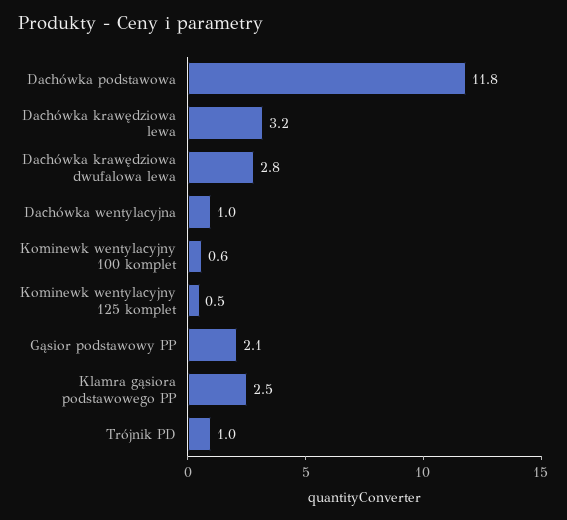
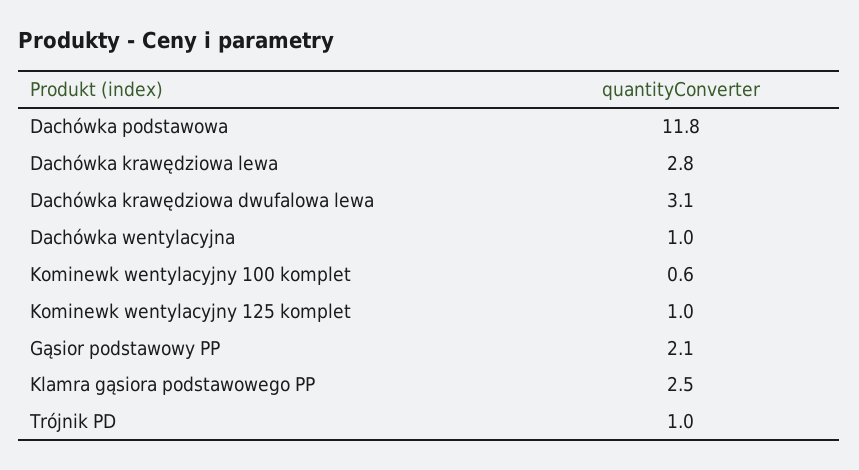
  {
    "Dachówka podstawowa": 11.8,
-   "Dachówka krawędziowa lewa": 3.2,
+   "Dachówka krawędziowa lewa": 2.8,
-   "Dachówka krawędziowa dwufalowa lewa": 2.8,
+   "Dachówka krawędziowa dwufalowa lewa": 3.1,
    "Dachówka wentylacyjna": 1,
    "Kominewk wentylacyjny 100 komplet": 0.6,
-   "Kominewk wentylacyjny 125 komplet": 0.5,
+   "Kominewk wentylacyjny 125 komplet": 1,
    "Gąsior podstawowy PP": 2.1,
    "Klamra gąsiora podstawowego PP": 2.5,
    "Trójnik PD": 1
  }

